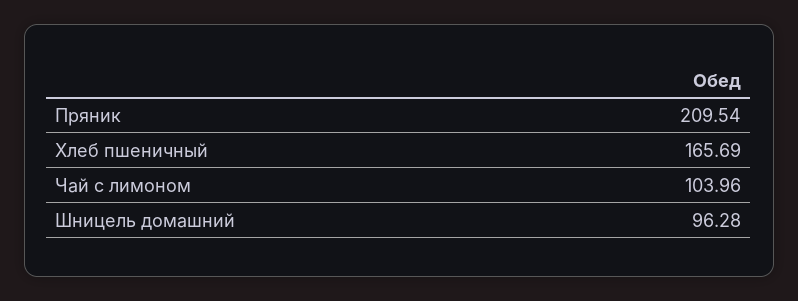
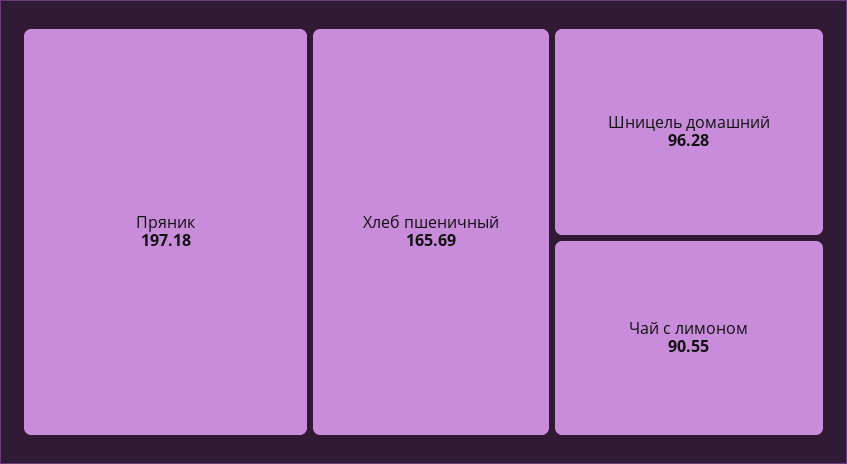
  {
-   "Пряник": 209.54,
+   "Пряник": 197.18,
    "Хлеб пшеничный": 165.69,
-   "Чай с лимоном": 103.96,
+   "Чай с лимоном": 90.55,
    "Шницель домашний": 96.28
  }

